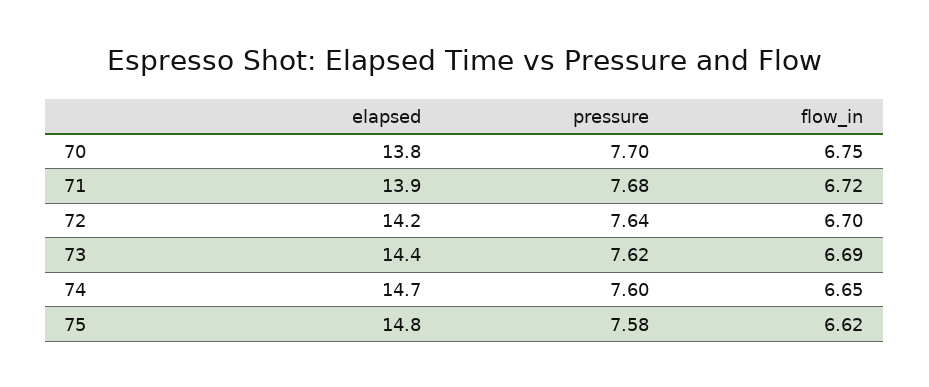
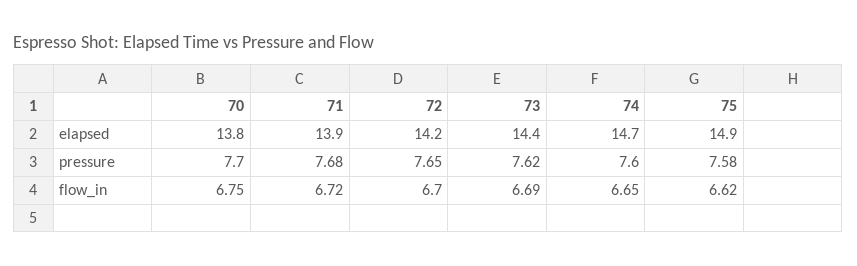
  {
    "elapsed": {
      "70": 13.8,
      "71": 13.9,
      "72": 14.2,
      "73": 14.4,
      "74": 14.7,
-     "75": 14.8
+     "75": 14.9
    },
    "pressure": {
      "70": 7.7,
      "71": 7.68,
-     "72": 7.64,
+     "72": 7.65,
      "73": 7.62,
      "74": 7.6,
      "75": 7.58
    },
    "flow_in": {
      "70": 6.75,
      "71": 6.72,
      "72": 6.7,
      "73": 6.69,
      "74": 6.65,
      "75": 6.62
    }
  }

